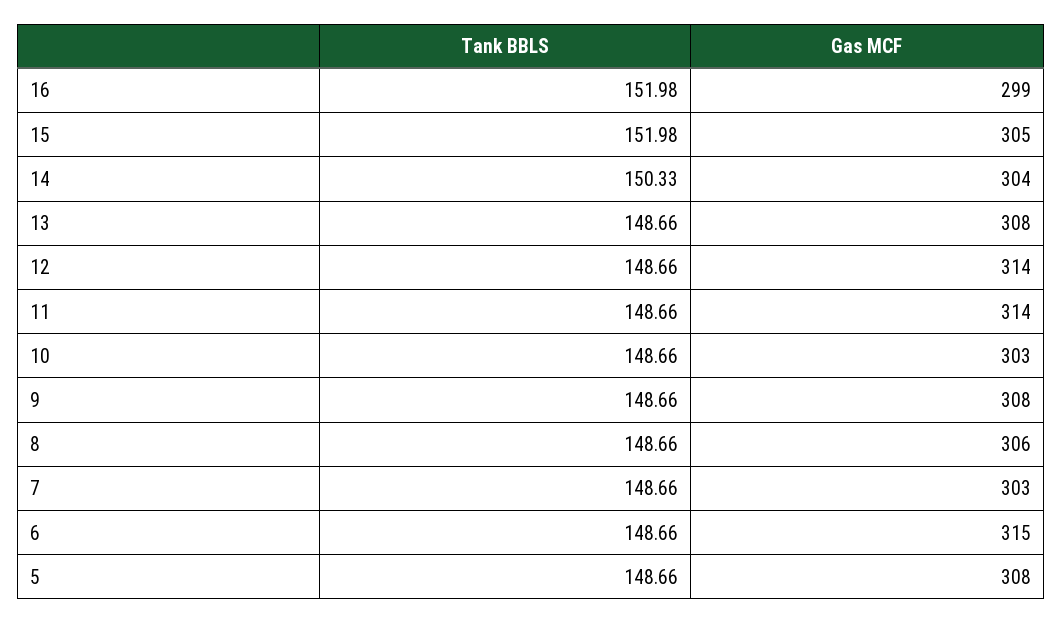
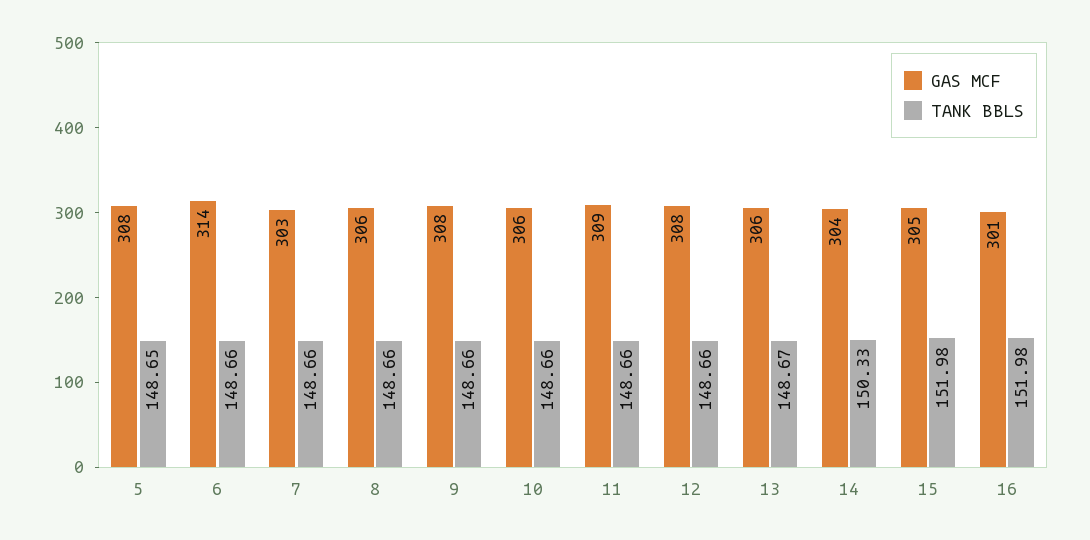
  {
    "Tank BBLS": {
      "16": 151.98,
      "15": 151.98,
      "14": 150.33,
-     "13": 148.66,
+     "13": 148.67,
      "12": 148.66,
      "11": 148.66,
      "10": 148.66,
      "9": 148.66,
      "8": 148.66,
      "7": 148.66,
      "6": 148.66,
-     "5": 148.66
+     "5": 148.65
    },
    "Gas MCF": {
-     "16": 299,
+     "16": 301,
      "15": 305,
      "14": 304,
-     "13": 308,
+     "13": 306,
-     "12": 314,
+     "12": 308,
-     "11": 314,
+     "11": 309,
-     "10": 303,
+     "10": 306,
      "9": 308,
      "8": 306,
      "7": 303,
-     "6": 315,
+     "6": 314,
      "5": 308
    }
  }

